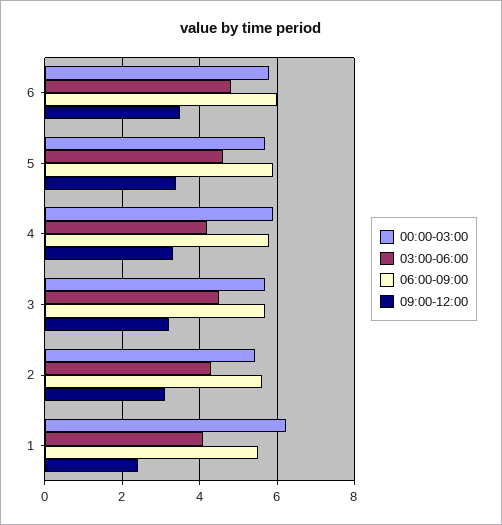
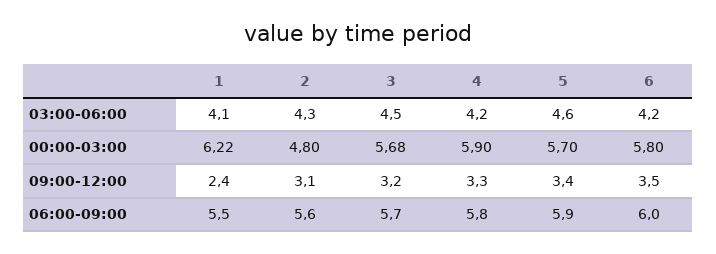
  {
    "00:00-03:00": {
      "6": 5.8,
      "5": 5.7,
      "4": 5.9,
      "3": 5.68,
-     "2": 5.4,
+     "2": 4.8,
      "1": 6.22
    },
    "03:00-06:00": {
-     "6": 4.8,
+     "6": 4.2,
      "5": 4.6,
      "4": 4.2,
      "3": 4.5,
      "2": 4.3,
      "1": 4.1
    },
    "06:00-09:00": {
      "6": 6,
      "5": 5.9,
      "4": 5.8,
      "3": 5.7,
      "2": 5.6,
      "1": 5.5
    },
    "09:00-12:00": {
      "6": 3.5,
      "5": 3.4,
      "4": 3.3,
      "3": 3.2,
      "2": 3.1,
      "1": 2.4
    }
  }

